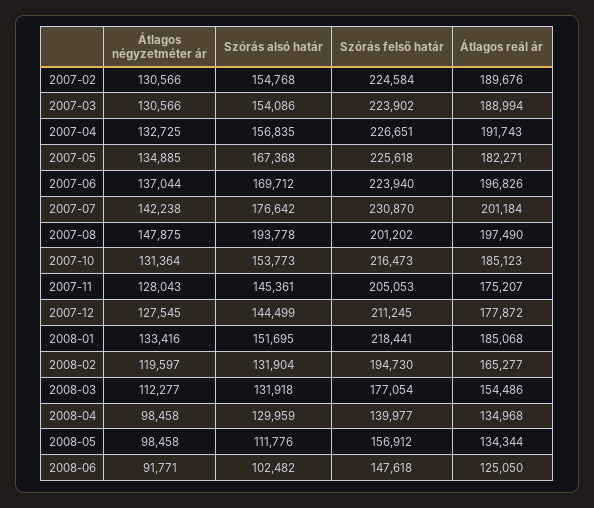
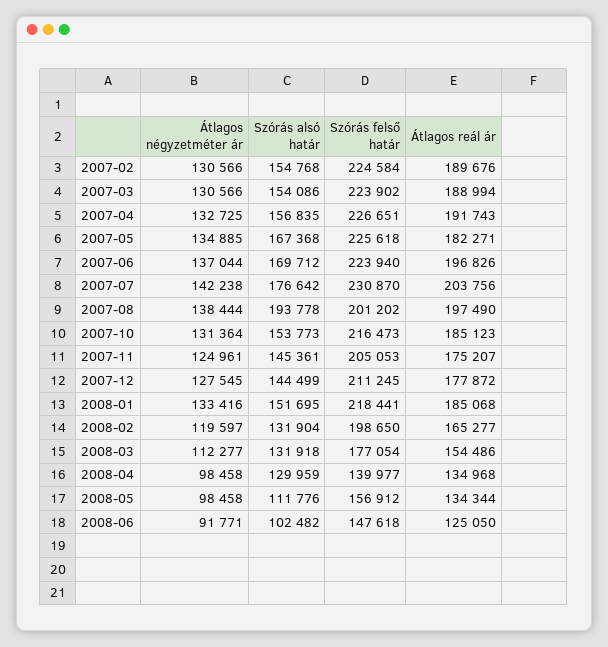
  {
    "Átlagos négyzetméter ár": {
      "2007-02": 130566,
      "2007-03": 130566,
      "2007-04": 132725,
      "2007-05": 134885,
      "2007-06": 137044,
      "2007-07": 142238,
-     "2007-08": 147875,
+     "2007-08": 138444,
      "2007-10": 131364,
-     "2007-11": 128043,
+     "2007-11": 124961,
      "2007-12": 127545,
      "2008-01": 133416,
      "2008-02": 119597,
      "2008-03": 112277,
      "2008-04": 98458,
      "2008-05": 98458,
      "2008-06": 91771
    },
    "Szórás alsó határ": {
      "2007-02": 154768,
      "2007-03": 154086,
      "2007-04": 156835,
      "2007-05": 167368,
      "2007-06": 169712,
      "2007-07": 176642,
      "2007-08": 193778,
      "2007-10": 153773,
      "2007-11": 145361,
      "2007-12": 144499,
      "2008-01": 151695,
      "2008-02": 131904,
      "2008-03": 131918,
      "2008-04": 129959,
      "2008-05": 111776,
      "2008-06": 102482
    },
    "Szórás felső határ": {
      "2007-02": 224584,
      "2007-03": 223902,
      "2007-04": 226651,
      "2007-05": 225618,
      "2007-06": 223940,
      "2007-07": 230870,
      "2007-08": 201202,
      "2007-10": 216473,
      "2007-11": 205053,
      "2007-12": 211245,
      "2008-01": 218441,
-     "2008-02": 194730,
+     "2008-02": 198650,
      "2008-03": 177054,
      "2008-04": 139977,
      "2008-05": 156912,
      "2008-06": 147618
    },
    "Átlagos reál ár": {
      "2007-02": 189676,
      "2007-03": 188994,
      "2007-04": 191743,
      "2007-05": 182271,
      "2007-06": 196826,
-     "2007-07": 201184,
+     "2007-07": 203756,
      "2007-08": 197490,
      "2007-10": 185123,
      "2007-11": 175207,
      "2007-12": 177872,
      "2008-01": 185068,
      "2008-02": 165277,
      "2008-03": 154486,
      "2008-04": 134968,
      "2008-05": 134344,
      "2008-06": 125050
    }
  }

